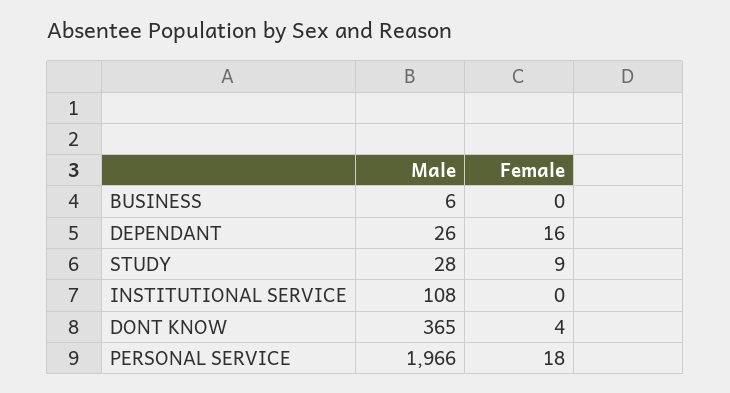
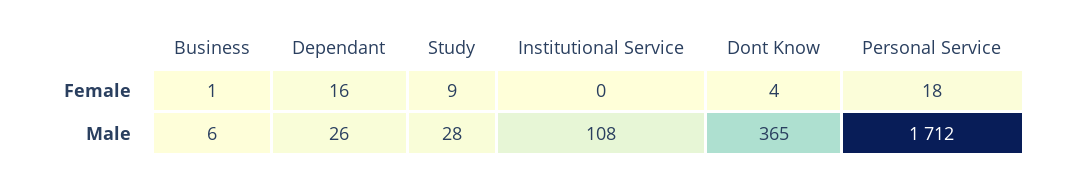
  {
    "Male": {
      "BUSINESS": 6,
      "DEPENDANT": 26,
      "STUDY": 28,
      "INSTITUTIONAL SERVICE": 108,
      "DONT KNOW": 365,
-     "PERSONAL SERVICE": 1966
+     "PERSONAL SERVICE": 1712
    },
    "Female": {
-     "BUSINESS": 0,
+     "BUSINESS": 1,
      "DEPENDANT": 16,
      "STUDY": 9,
      "INSTITUTIONAL SERVICE": 0,
      "DONT KNOW": 4,
      "PERSONAL SERVICE": 18
    }
  }

